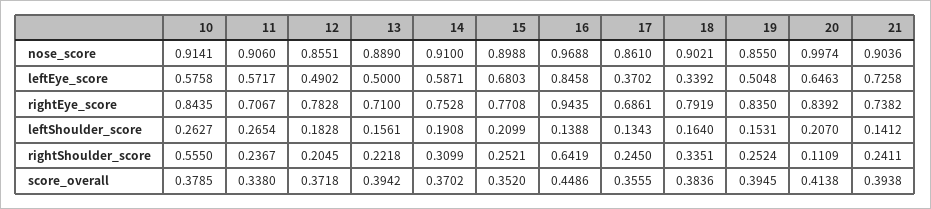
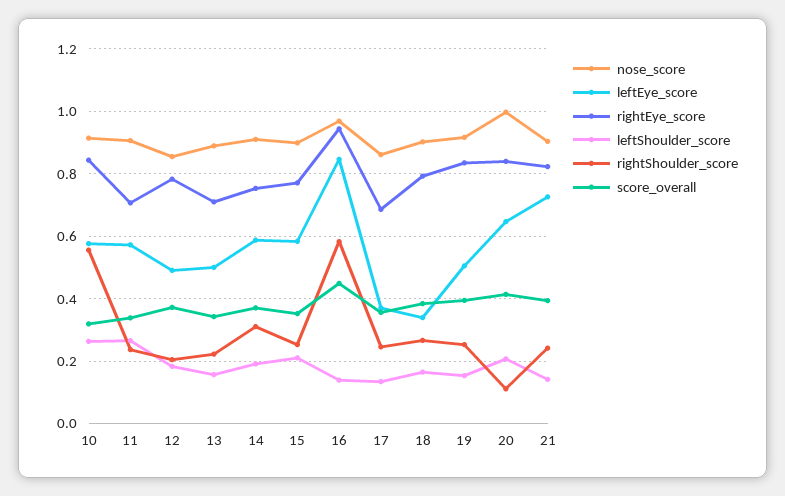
  {
    "nose_score": {
      "10": 0.9141,
      "11": 0.906,
      "12": 0.8551,
      "13": 0.889,
      "14": 0.91,
      "15": 0.8988,
      "16": 0.9688,
      "17": 0.861,
      "18": 0.9021,
-     "19": 0.855,
+     "19": 0.92,
      "20": 0.9974,
      "21": 0.9036
    },
    "leftEye_score": {
      "10": 0.5758,
      "11": 0.5717,
      "12": 0.4902,
      "13": 0.5,
      "14": 0.5871,
-     "15": 0.6803,
+     "15": 0.58,
      "16": 0.8458,
      "17": 0.3702,
      "18": 0.3392,
      "19": 0.5048,
      "20": 0.6463,
      "21": 0.7258
    },
    "rightEye_score": {
      "10": 0.8435,
      "11": 0.7067,
      "12": 0.7828,
      "13": 0.71,
      "14": 0.7528,
      "15": 0.7708,
      "16": 0.9435,
      "17": 0.6861,
      "18": 0.7919,
      "19": 0.835,
      "20": 0.8392,
-     "21": 0.7382
+     "21": 0.82
    },
    "leftShoulder_score": {
      "10": 0.2627,
      "11": 0.2654,
      "12": 0.1828,
      "13": 0.1561,
      "14": 0.1908,
      "15": 0.2099,
      "16": 0.1388,
      "17": 0.1343,
      "18": 0.164,
      "19": 0.1531,
      "20": 0.207,
      "21": 0.1412
    },
    "rightShoulder_score": {
      "10": 0.555,
      "11": 0.2367,
      "12": 0.2045,
      "13": 0.2218,
      "14": 0.3099,
      "15": 0.2521,
-     "16": 0.6419,
+     "16": 0.58,
      "17": 0.245,
-     "18": 0.3351,
+     "18": 0.26,
      "19": 0.2524,
      "20": 0.1109,
      "21": 0.2411
    },
    "score_overall": {
-     "10": 0.3785,
+     "10": 0.32,
      "11": 0.338,
      "12": 0.3718,
-     "13": 0.3942,
+     "13": 0.34,
      "14": 0.3702,
      "15": 0.352,
      "16": 0.4486,
      "17": 0.3555,
      "18": 0.3836,
      "19": 0.3945,
      "20": 0.4138,
      "21": 0.3938
    }
  }

